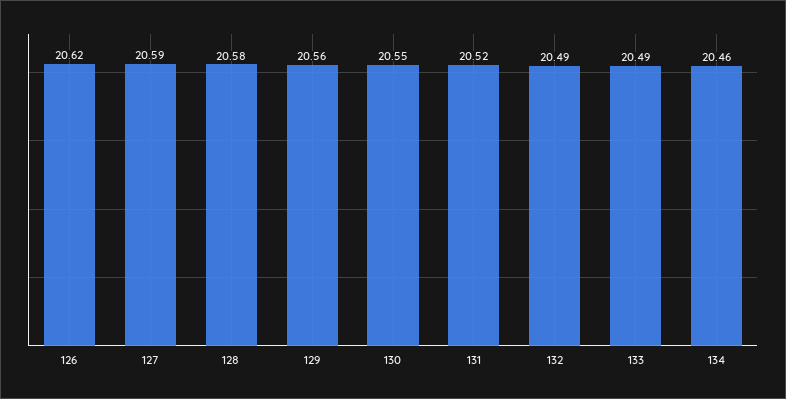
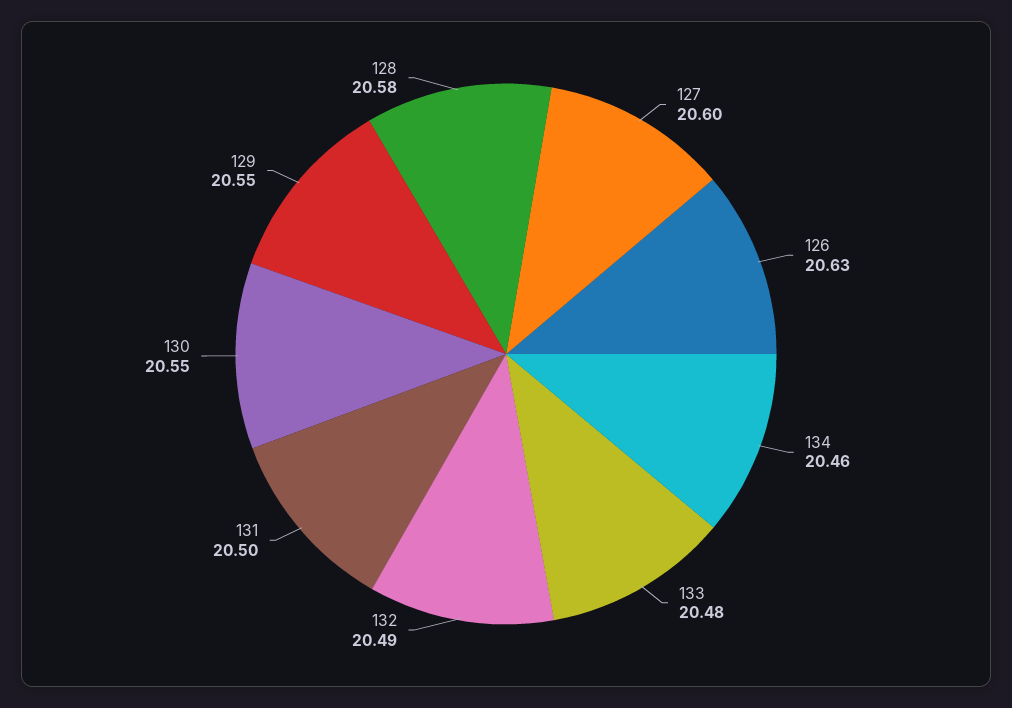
  {
-   "126": 20.62,
+   "126": 20.63,
-   "127": 20.59,
+   "127": 20.6,
    "128": 20.58,
-   "129": 20.56,
+   "129": 20.55,
    "130": 20.55,
-   "131": 20.52,
+   "131": 20.5,
    "132": 20.49,
-   "133": 20.49,
+   "133": 20.48,
    "134": 20.46
  }

